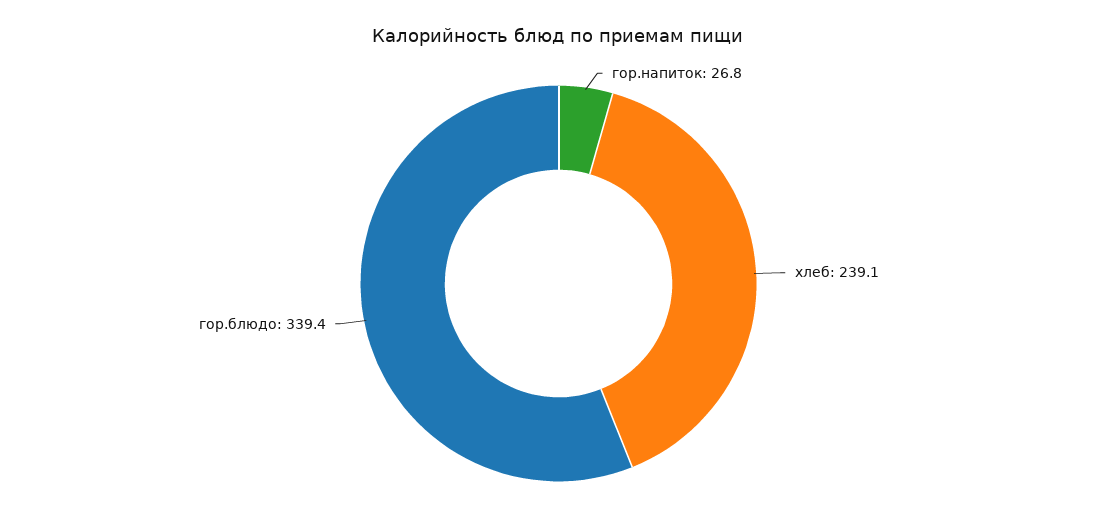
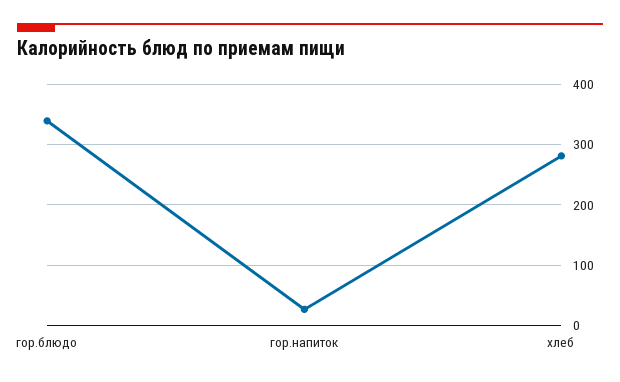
  {
    "гор.напиток": 26.8,
-   "хлеб": 239.1,
+   "хлеб": 280,
    "гор.блюдо": 339.4
  }

